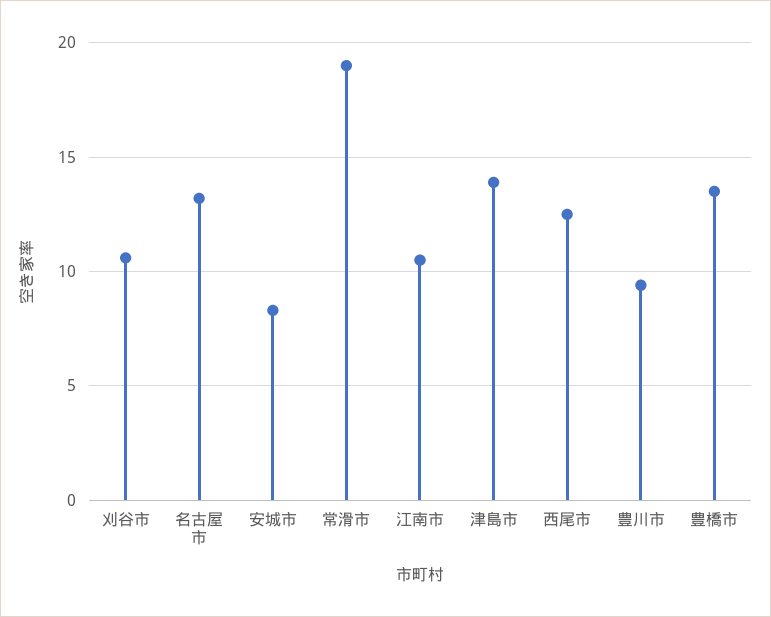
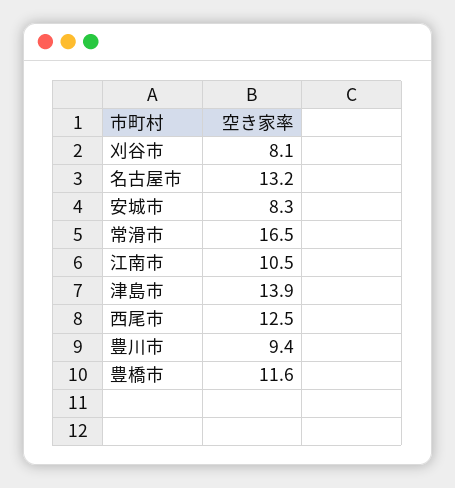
  {
-   "刈谷市": 10.5,
+   "刈谷市": 8.1,
    "名古屋市": 13.2,
    "安城市": 8.3,
-   "常滑市": 19,
+   "常滑市": 16.5,
    "江南市": 10.5,
    "津島市": 13.9,
    "西尾市": 12.5,
    "豊川市": 9.4,
-   "豊橋市": 13.5
+   "豊橋市": 11.6
  }

